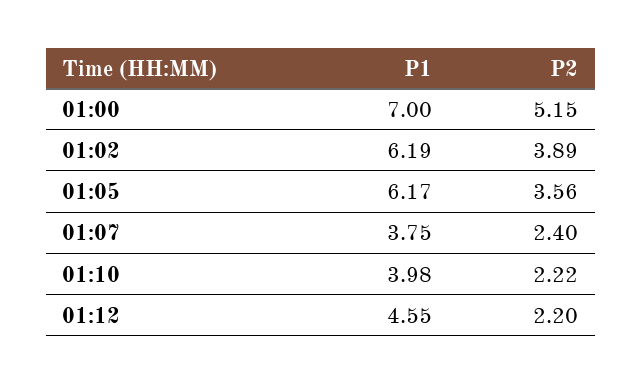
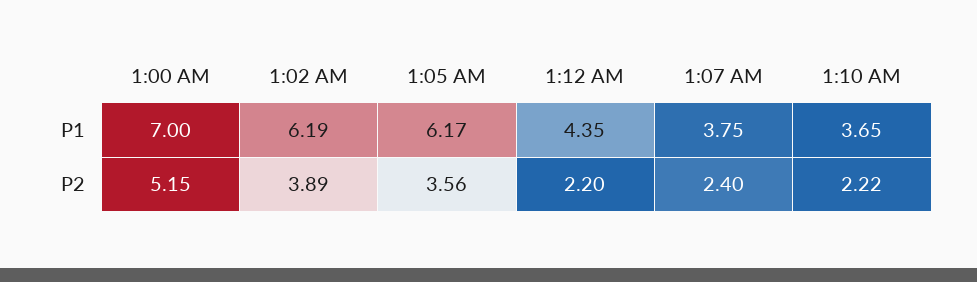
  {
    "P1": {
      "01:00": 7,
      "01:02": 6.19,
      "01:05": 6.17,
      "01:07": 3.75,
-     "01:10": 3.98,
+     "01:10": 3.65,
-     "01:12": 4.55
+     "01:12": 4.35
    },
    "P2": {
      "01:00": 5.15,
      "01:02": 3.89,
      "01:05": 3.56,
      "01:07": 2.4,
      "01:10": 2.22,
      "01:12": 2.2
    }
  }

